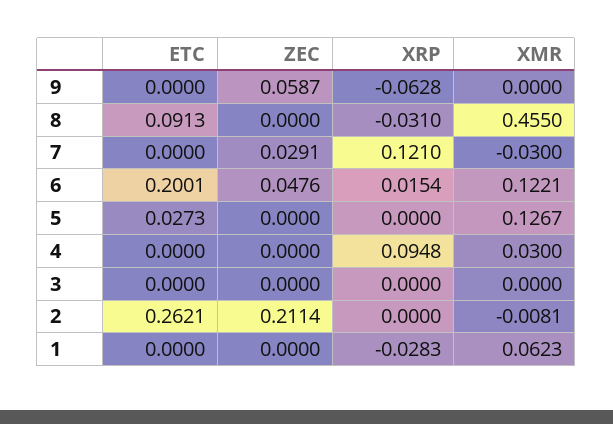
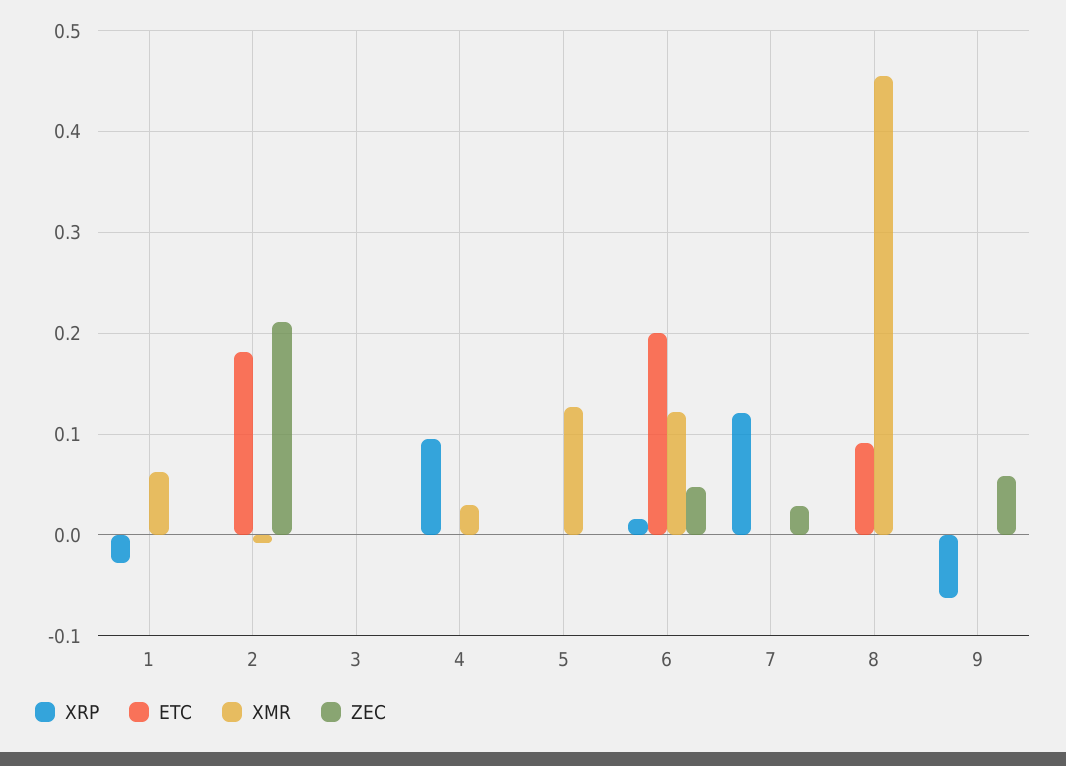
  {
    "ETC": {
      "9": 0,
      "8": 0.0913,
      "7": 0,
      "6": 0.2001,
-     "5": 0.0273,
+     "5": 0,
      "4": 0,
      "3": 0,
-     "2": 0.2621,
+     "2": 0.18,
      "1": 0
    },
    "ZEC": {
      "9": 0.0587,
      "8": 0,
      "7": 0.0291,
      "6": 0.0476,
      "5": 0,
      "4": 0,
      "3": 0,
      "2": 0.2114,
      "1": 0
    },
    "XRP": {
      "9": -0.0628,
-     "8": -0.031,
+     "8": 0,
      "7": 0.121,
      "6": 0.0154,
      "5": 0,
      "4": 0.0948,
      "3": 0,
      "2": 0,
      "1": -0.0283
    },
    "XMR": {
      "9": 0,
      "8": 0.455,
-     "7": -0.03,
+     "7": 0,
      "6": 0.1221,
      "5": 0.1267,
      "4": 0.03,
      "3": 0,
      "2": -0.0081,
      "1": 0.0623
    }
  }

